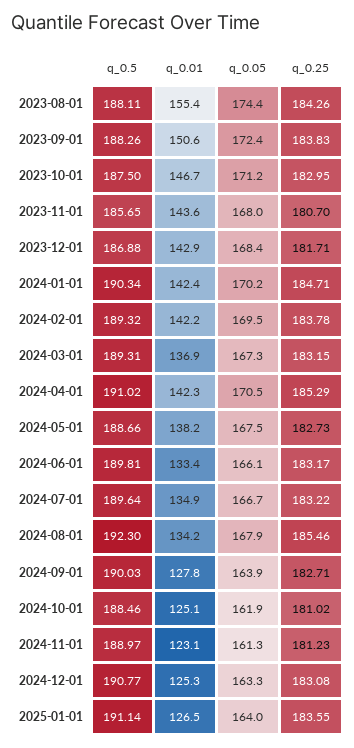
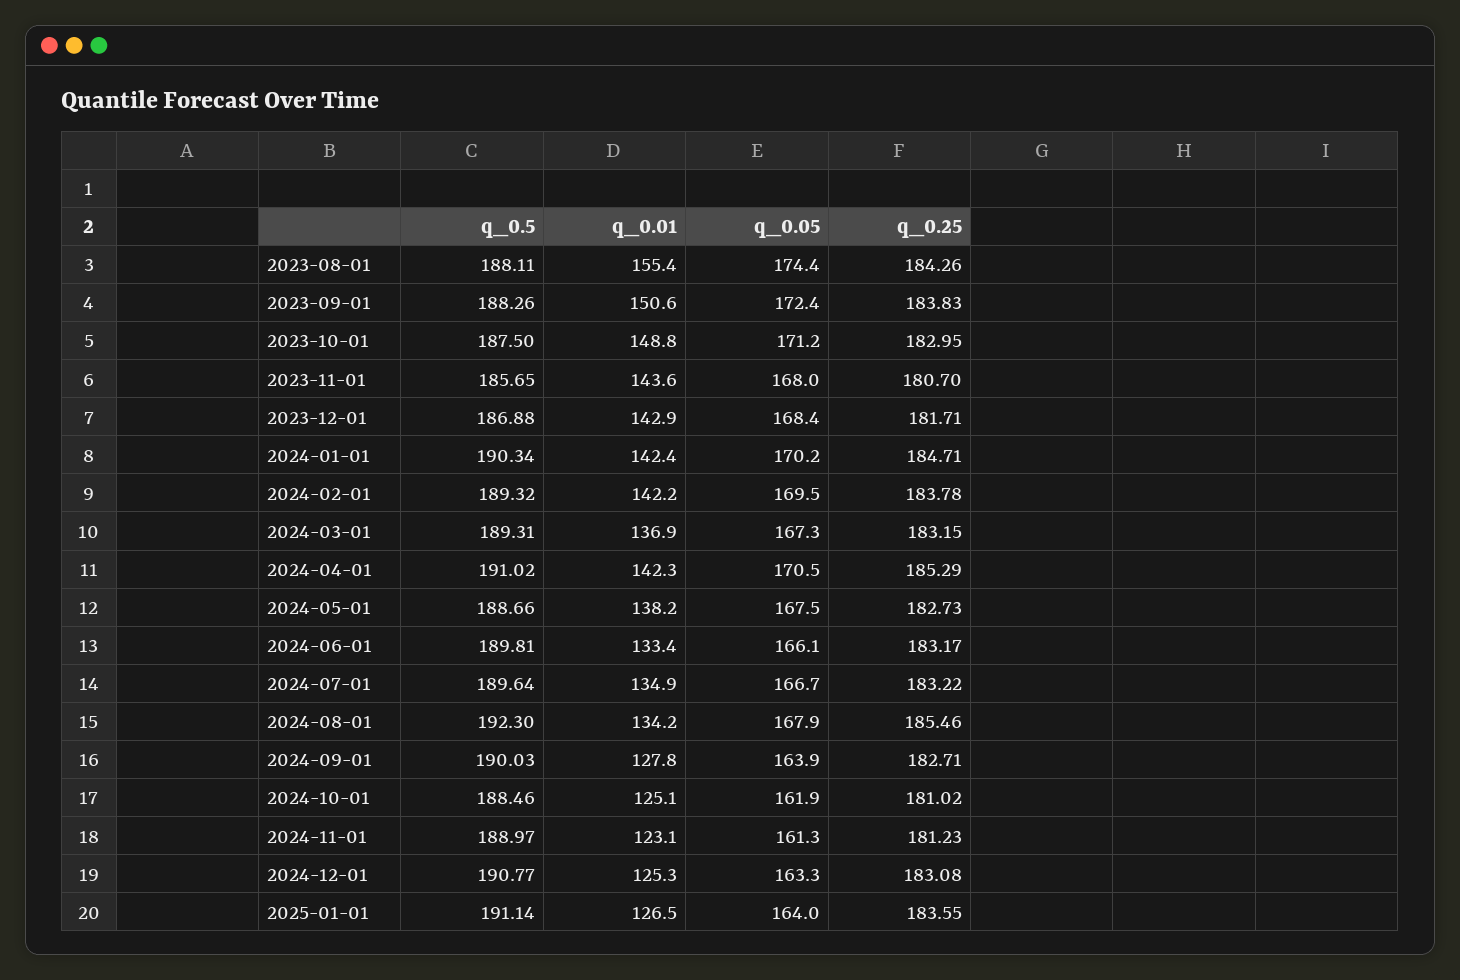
  {
    "q_0.5": {
      "2023-08-01": 188.11,
      "2023-09-01": 188.26,
      "2023-10-01": 187.5,
      "2023-11-01": 185.65,
      "2023-12-01": 186.88,
      "2024-01-01": 190.34,
      "2024-02-01": 189.32,
      "2024-03-01": 189.31,
      "2024-04-01": 191.02,
      "2024-05-01": 188.66,
      "2024-06-01": 189.81,
      "2024-07-01": 189.64,
      "2024-08-01": 192.3,
      "2024-09-01": 190.03,
      "2024-10-01": 188.46,
      "2024-11-01": 188.97,
      "2024-12-01": 190.77,
      "2025-01-01": 191.14
    },
    "q_0.01": {
      "2023-08-01": 155.4,
      "2023-09-01": 150.6,
-     "2023-10-01": 146.7,
+     "2023-10-01": 148.8,
      "2023-11-01": 143.6,
      "2023-12-01": 142.9,
      "2024-01-01": 142.4,
      "2024-02-01": 142.2,
      "2024-03-01": 136.9,
      "2024-04-01": 142.3,
      "2024-05-01": 138.2,
      "2024-06-01": 133.4,
      "2024-07-01": 134.9,
      "2024-08-01": 134.2,
      "2024-09-01": 127.8,
      "2024-10-01": 125.1,
      "2024-11-01": 123.1,
      "2024-12-01": 125.3,
      "2025-01-01": 126.5
    },
    "q_0.05": {
      "2023-08-01": 174.4,
      "2023-09-01": 172.4,
      "2023-10-01": 171.2,
      "2023-11-01": 168,
      "2023-12-01": 168.4,
      "2024-01-01": 170.2,
      "2024-02-01": 169.5,
      "2024-03-01": 167.3,
      "2024-04-01": 170.5,
      "2024-05-01": 167.5,
      "2024-06-01": 166.1,
      "2024-07-01": 166.7,
      "2024-08-01": 167.9,
      "2024-09-01": 163.9,
      "2024-10-01": 161.9,
      "2024-11-01": 161.3,
      "2024-12-01": 163.3,
      "2025-01-01": 164
    },
    "q_0.25": {
      "2023-08-01": 184.26,
      "2023-09-01": 183.83,
      "2023-10-01": 182.95,
      "2023-11-01": 180.7,
      "2023-12-01": 181.71,
      "2024-01-01": 184.71,
      "2024-02-01": 183.78,
      "2024-03-01": 183.15,
      "2024-04-01": 185.29,
      "2024-05-01": 182.73,
      "2024-06-01": 183.17,
      "2024-07-01": 183.22,
      "2024-08-01": 185.46,
      "2024-09-01": 182.71,
      "2024-10-01": 181.02,
      "2024-11-01": 181.23,
      "2024-12-01": 183.08,
      "2025-01-01": 183.55
    }
  }

